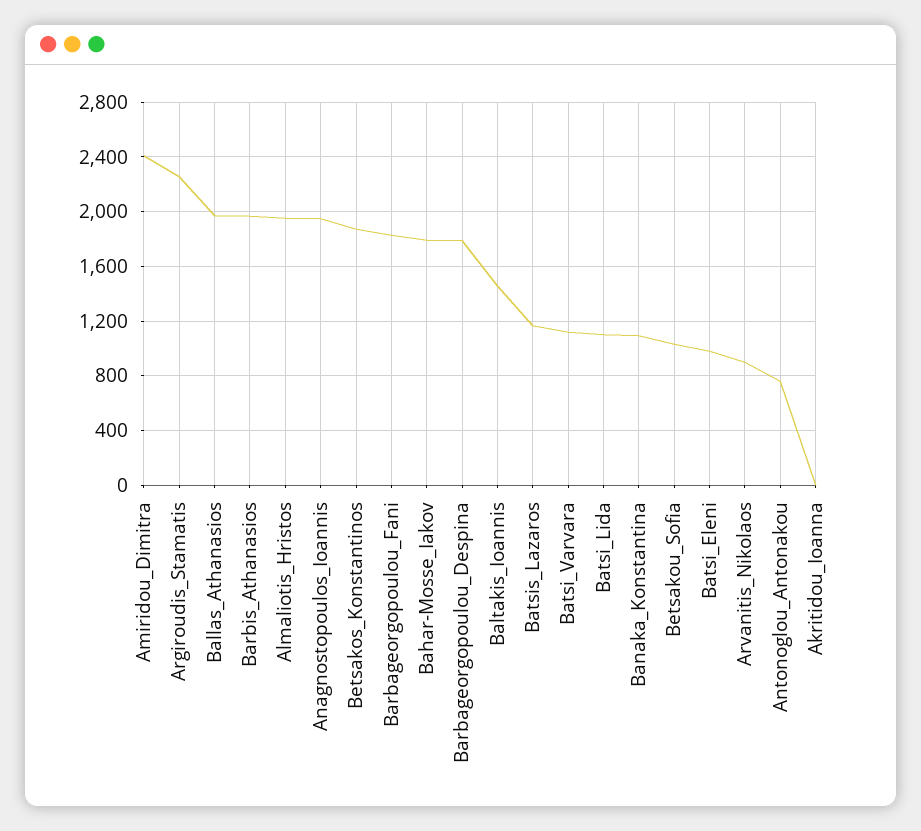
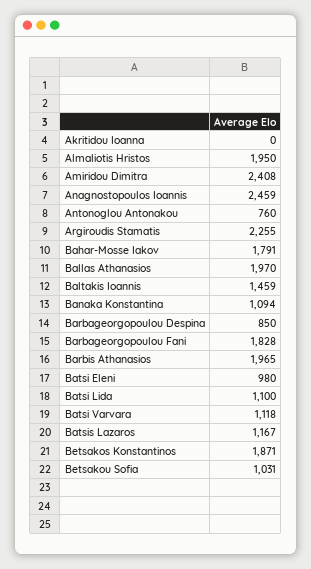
  {
    "Amiridou_Dimitra": 2408,
    "Argiroudis_Stamatis": 2255,
    "Ballas_Athanasios": 1970,
    "Barbis_Athanasios": 1965,
    "Almaliotis_Hristos": 1950,
-   "Anagnostopoulos_Ioannis": 1950,
+   "Anagnostopoulos_Ioannis": 2459,
    "Betsakos_Konstantinos": 1871,
    "Barbageorgopoulou_Fani": 1828,
    "Bahar-Mosse_Iakov": 1791,
-   "Barbageorgopoulou_Despina": 1800,
+   "Barbageorgopoulou_Despina": 850,
    "Baltakis_Ioannis": 1459,
    "Batsis_Lazaros": 1167,
    "Batsi_Varvara": 1118,
    "Batsi_Lida": 1100,
    "Banaka_Konstantina": 1094,
    "Betsakou_Sofia": 1031,
    "Batsi_Eleni": 980,
-   "Arvanitis_Nikolaos": 900,
    "Antonoglou_Antonakou": 760,
    "Akritidou_Ioanna": 0
  }

